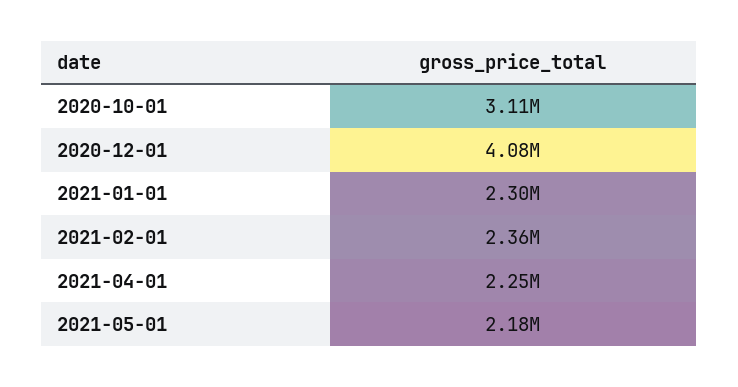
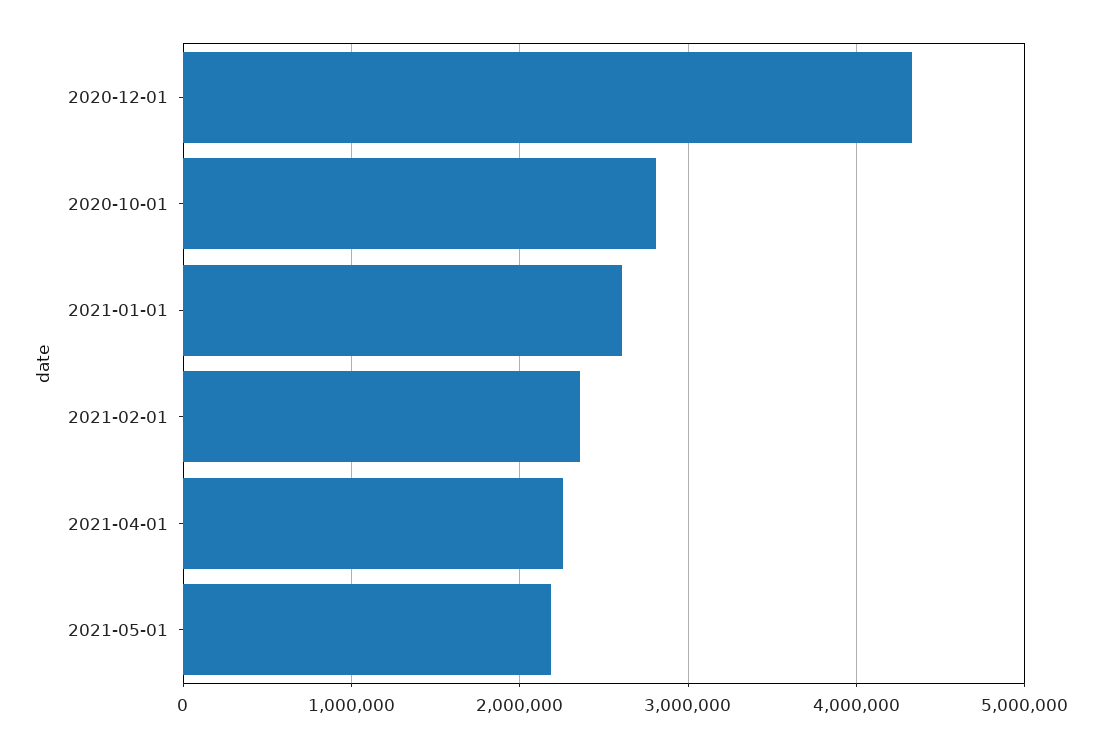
  {
-   "2020-10-01": 3110000,
+   "2020-10-01": 2800000,
-   "2020-12-01": 4080000,
+   "2020-12-01": 4300000,
-   "2021-01-01": 2300000,
+   "2021-01-01": 2600000,
    "2021-02-01": 2360000,
    "2021-04-01": 2250000,
    "2021-05-01": 2180000
  }

